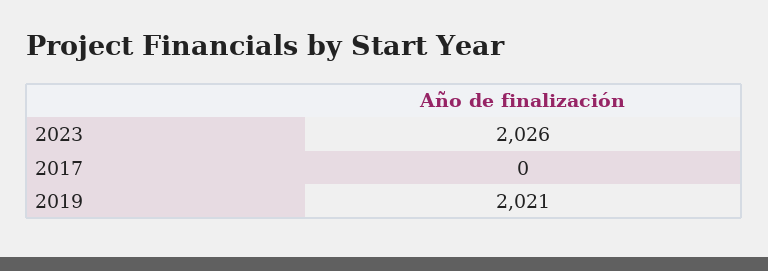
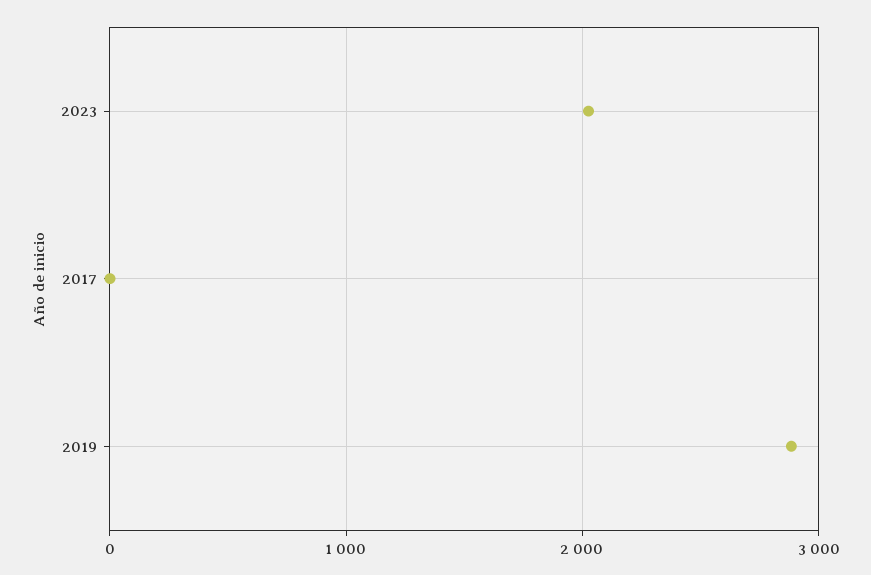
  {
    "2023": 2026,
    "2017": 0,
-   "2019": 2021
+   "2019": 2900
  }

